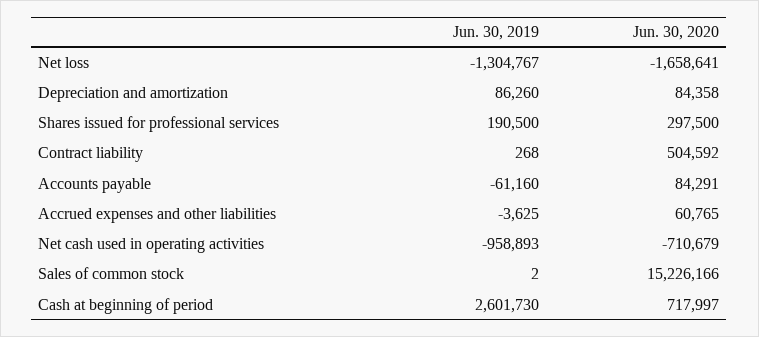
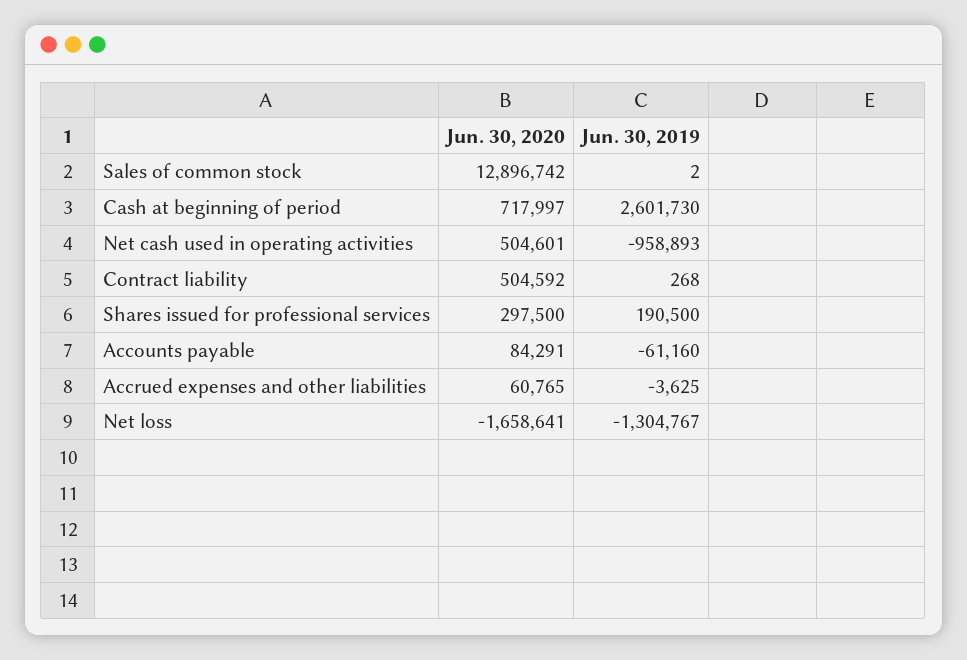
  {
    "Jun. 30, 2019": {
      "Net loss": -1304767,
-     "Depreciation and amortization": 86260,
      "Shares issued for professional services": 190500,
      "Contract liability": 268,
      "Accounts payable": -61160,
      "Accrued expenses and other liabilities": -3625,
      "Net cash used in operating activities": -958893,
      "Sales of common stock": 2,
      "Cash at beginning of period": 2601730
    },
    "Jun. 30, 2020": {
      "Net loss": -1658641,
-     "Depreciation and amortization": 84358,
      "Shares issued for professional services": 297500,
      "Contract liability": 504592,
      "Accounts payable": 84291,
      "Accrued expenses and other liabilities": 60765,
-     "Net cash used in operating activities": -710679,
+     "Net cash used in operating activities": 504601,
-     "Sales of common stock": 15226166,
+     "Sales of common stock": 12896742,
      "Cash at beginning of period": 717997
    }
  }

